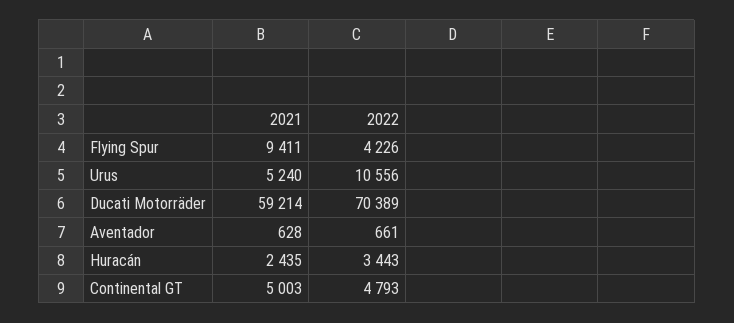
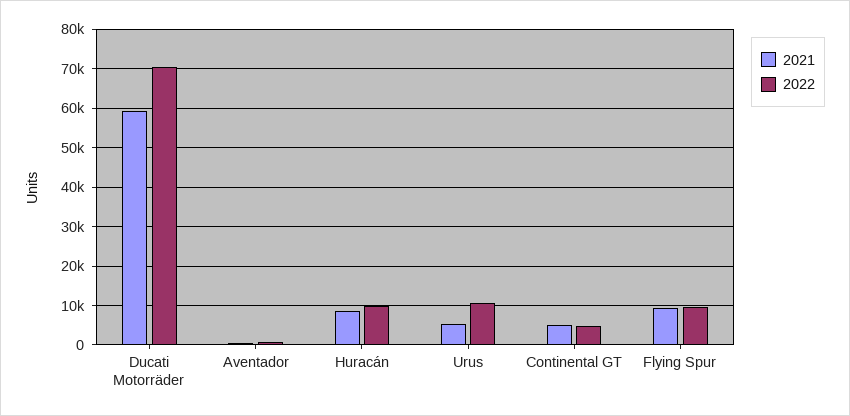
  {
    "2021": {
      "Flying Spur": 9411,
      "Urus": 5240,
      "Ducati Motorräder": 59214,
      "Aventador": 628,
-     "Huracán": 2435,
+     "Huracán": 8000,
      "Continental GT": 5003
    },
    "2022": {
-     "Flying Spur": 4226,
+     "Flying Spur": 10000,
      "Urus": 10556,
      "Ducati Motorräder": 70389,
      "Aventador": 661,
-     "Huracán": 3443,
+     "Huracán": 10000,
      "Continental GT": 4793
    }
  }

